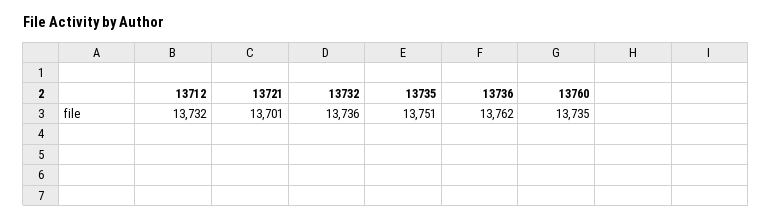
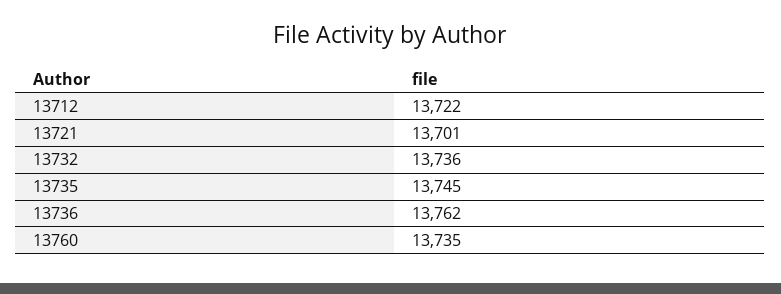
  {
-   "13712": 13732,
+   "13712": 13722,
    "13721": 13701,
    "13732": 13736,
-   "13735": 13751,
+   "13735": 13745,
    "13736": 13762,
    "13760": 13735
  }

